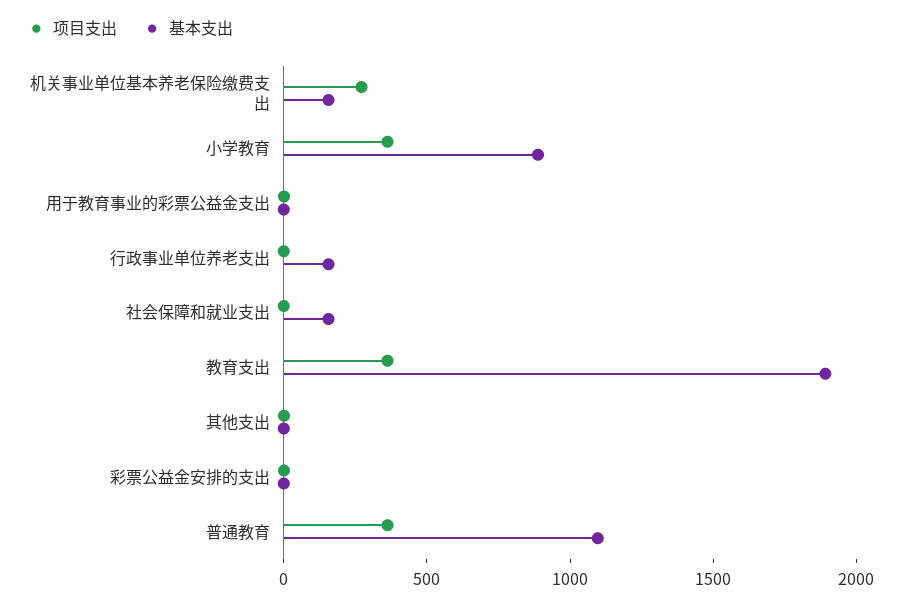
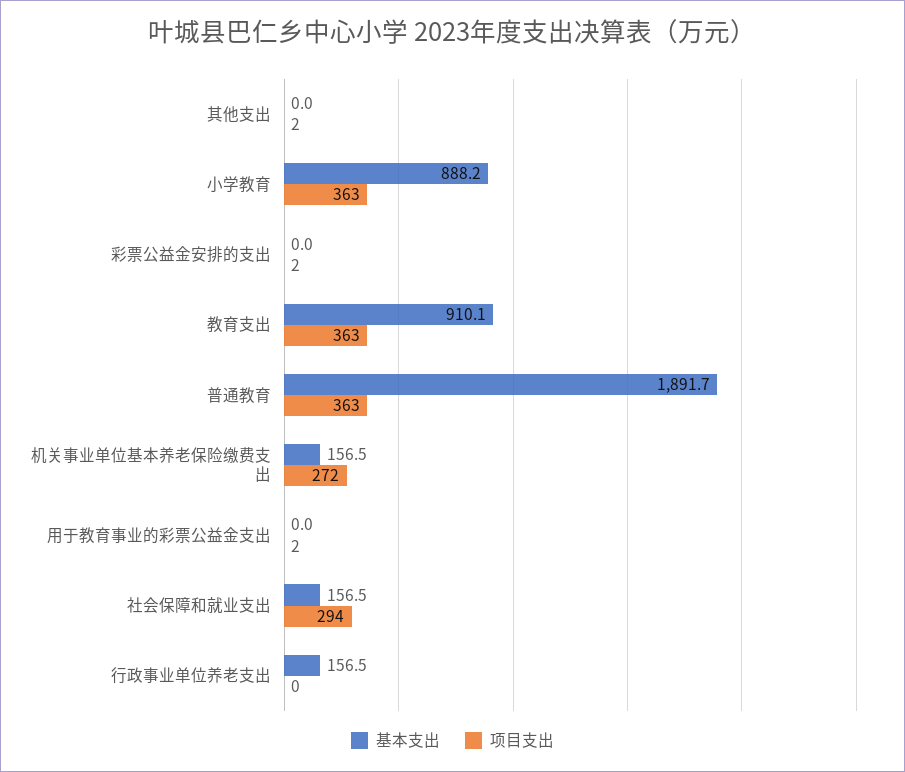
  {
    "项目支出": {
      "机关事业单位基本养老保险缴费支出": 272,
      "小学教育": 363,
      "用于教育事业的彩票公益金支出": 2,
      "行政事业单位养老支出": 0,
-     "社会保障和就业支出": 0,
+     "社会保障和就业支出": 294,
      "教育支出": 363,
      "其他支出": 2,
      "彩票公益金安排的支出": 2,
      "普通教育": 363
    },
    "基本支出": {
      "机关事业单位基本养老保险缴费支出": 156.5,
      "小学教育": 888.2,
      "用于教育事业的彩票公益金支出": 0,
      "行政事业单位养老支出": 156.5,
      "社会保障和就业支出": 156.5,
-     "教育支出": 1900,
+     "教育支出": 910.1,
      "其他支出": 0,
      "彩票公益金安排的支出": 0,
-     "普通教育": 1100
+     "普通教育": 1891.7
    }
  }

